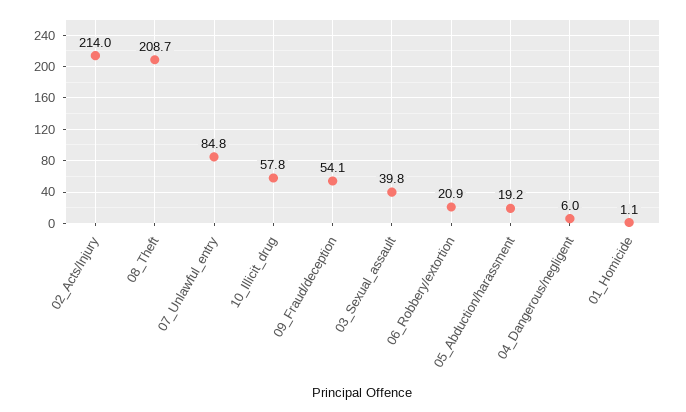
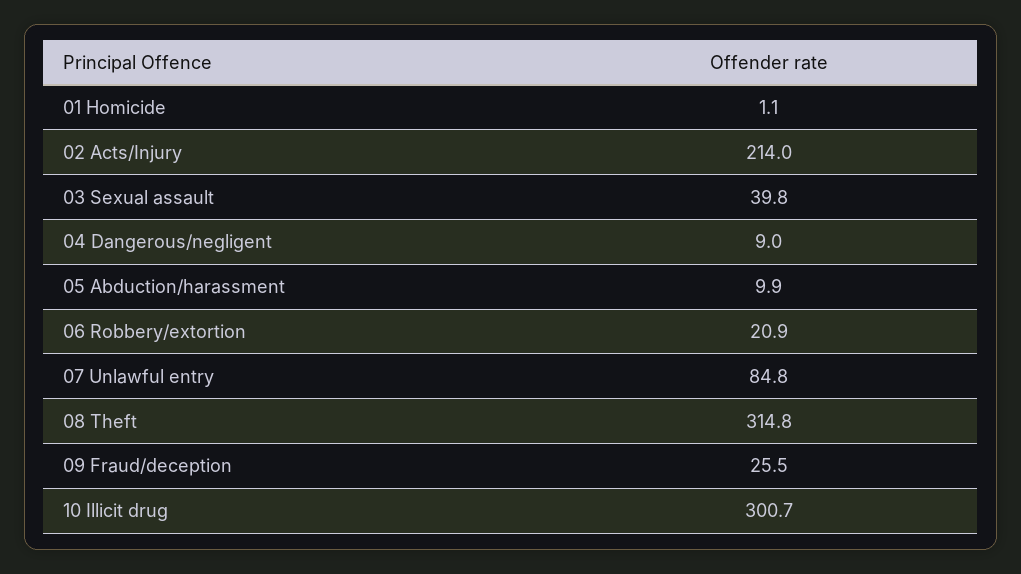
  {
    "02_Acts/Injury": 214,
-   "08_Theft": 208.7,
+   "08_Theft": 314.8,
    "07_Unlawful_entry": 84.8,
-   "10_Illicit_drug": 57.8,
+   "10_Illicit_drug": 300.7,
-   "09_Fraud/deception": 54.1,
+   "09_Fraud/deception": 25.5,
    "03_Sexual_assault": 39.8,
    "06_Robbery/extortion": 20.9,
-   "05_Abduction/harassment": 19.2,
+   "05_Abduction/harassment": 9.9,
-   "04_Dangerous/negligent": 6,
+   "04_Dangerous/negligent": 9,
    "01_Homicide": 1.1
  }

